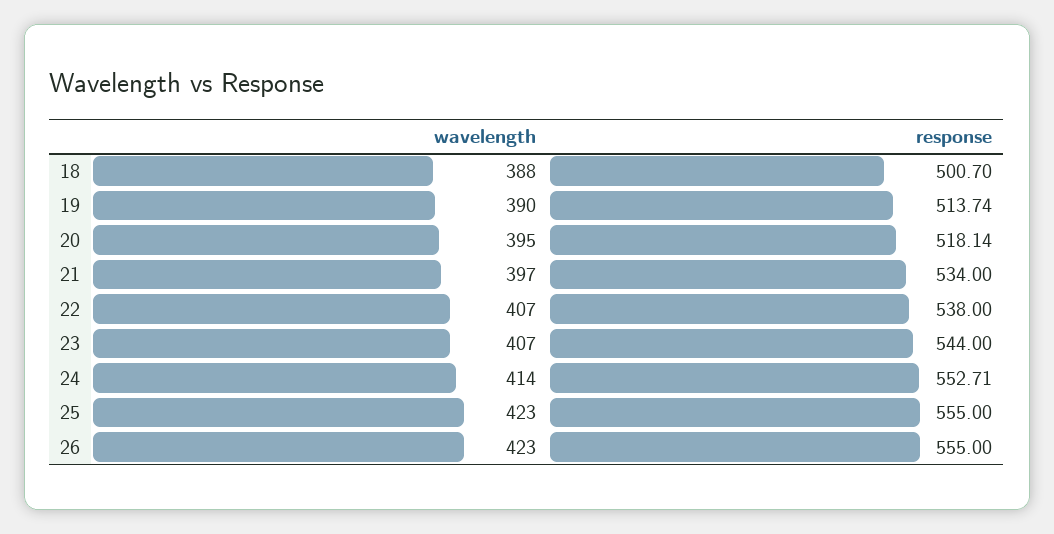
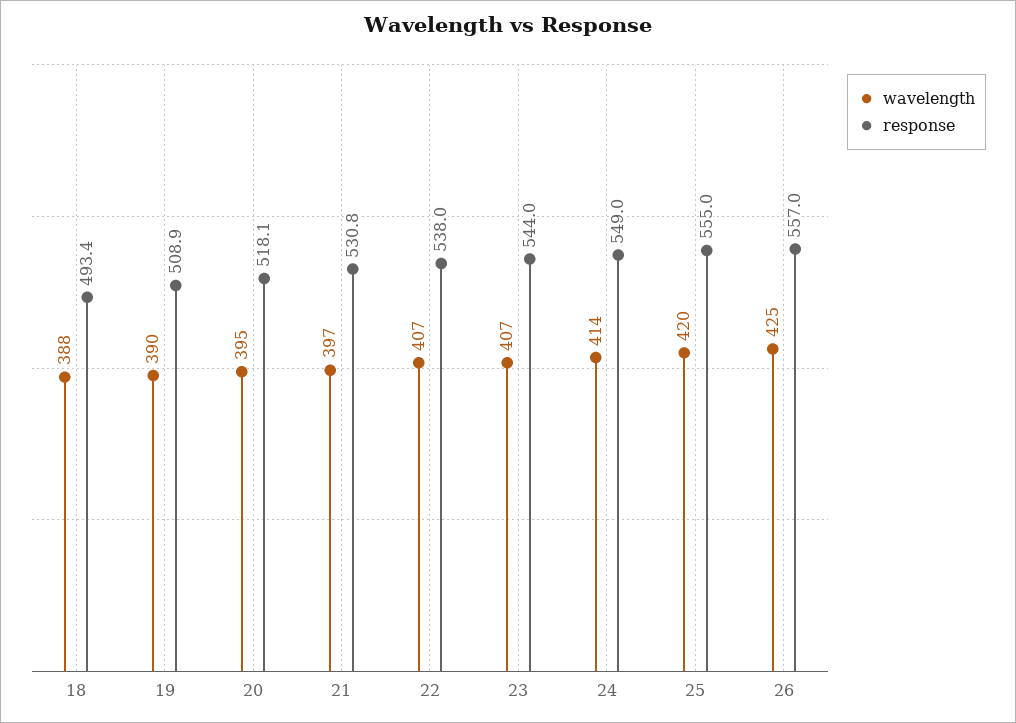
  {
    "wavelength": {
      "18": 388,
      "19": 390,
      "20": 395,
      "21": 397,
      "22": 407,
      "23": 407,
      "24": 414,
-     "25": 423,
+     "25": 420,
-     "26": 423
+     "26": 425
    },
    "response": {
-     "18": 500.7,
+     "18": 493.4,
-     "19": 513.74,
+     "19": 508.9,
      "20": 518.14,
-     "21": 534,
+     "21": 530.8,
      "22": 538,
      "23": 544,
-     "24": 552.71,
+     "24": 549,
      "25": 555,
-     "26": 555
+     "26": 557
    }
  }

